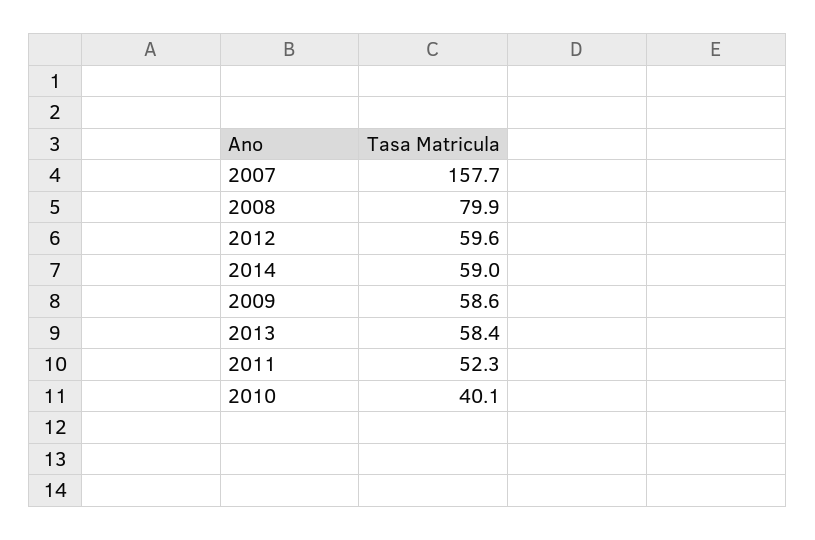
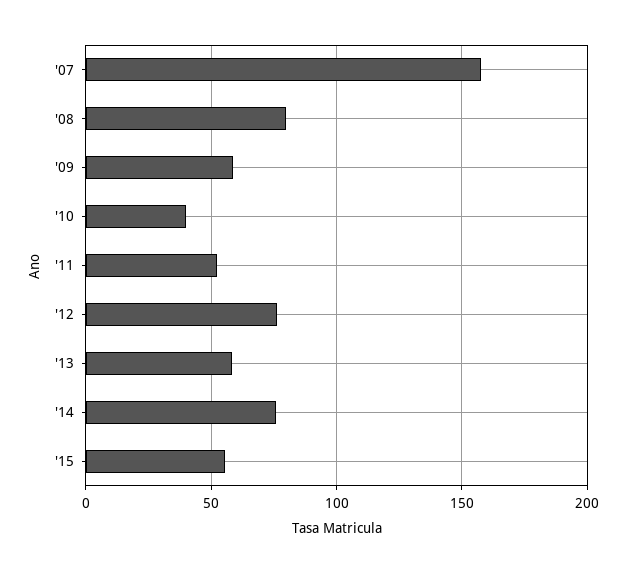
  {
    "2007": 157.7,
    "2008": 79.9,
-   "2012": 59.6,
+   "2012": 75,
-   "2014": 59,
+   "2014": 75,
    "2009": 58.6,
    "2013": 58.4,
    "2011": 52.3,
-   "2010": 40.1
+   "2010": 40.1,
+   "'15": 55
  }

